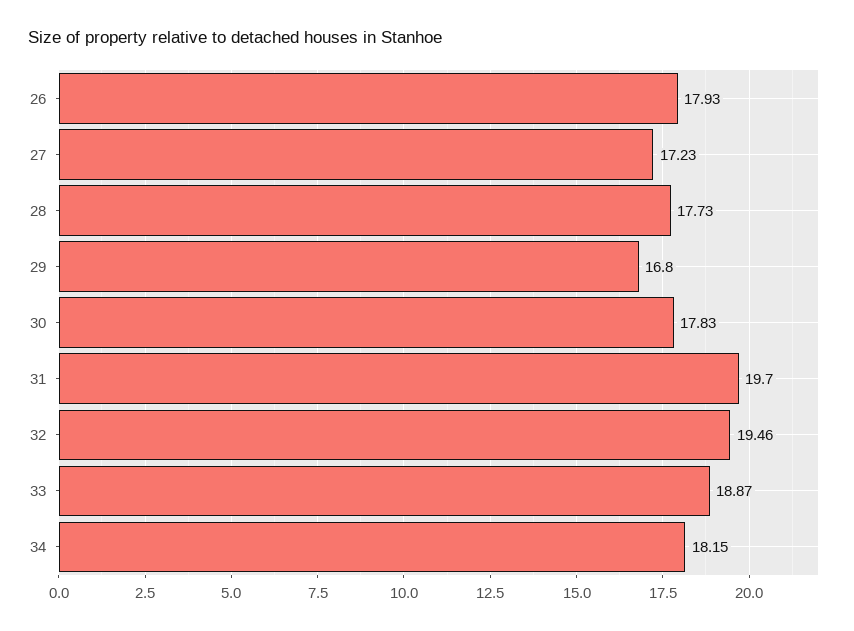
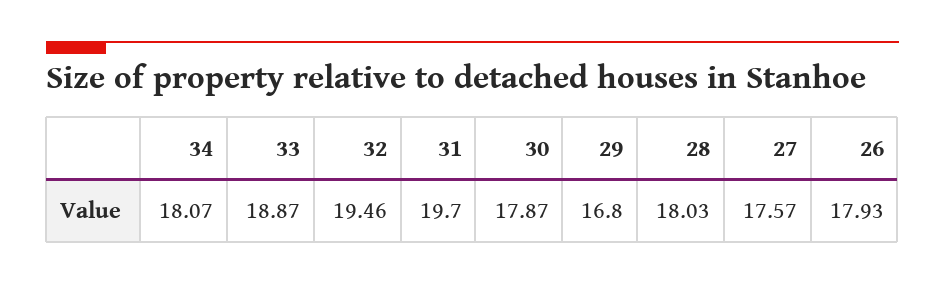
  {
    "26": 17.93,
-   "27": 17.23,
+   "27": 17.57,
-   "28": 17.73,
+   "28": 18.03,
    "29": 16.8,
-   "30": 17.83,
+   "30": 17.87,
    "31": 19.7,
    "32": 19.46,
    "33": 18.87,
-   "34": 18.15
+   "34": 18.07
  }

